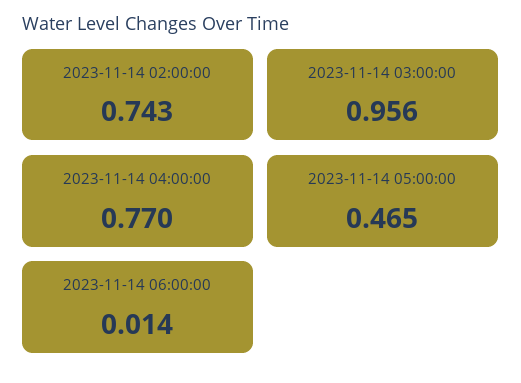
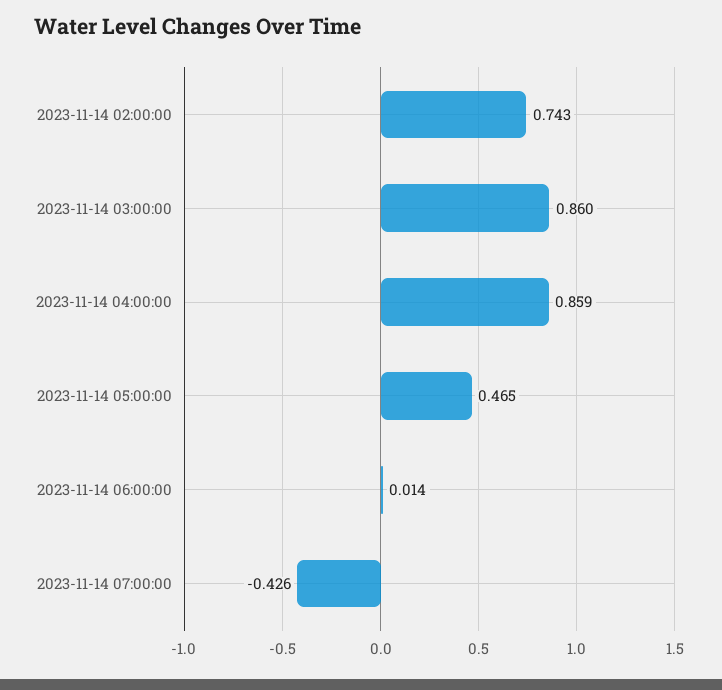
  {
    "2023-11-14 02:00:00": 0.743,
-   "2023-11-14 03:00:00": 0.956,
+   "2023-11-14 03:00:00": 0.86,
-   "2023-11-14 04:00:00": 0.77,
+   "2023-11-14 04:00:00": 0.859,
    "2023-11-14 05:00:00": 0.465,
-   "2023-11-14 06:00:00": 0.014
+   "2023-11-14 06:00:00": 0.014,
+   "2023-11-14 07:00:00": -0.426
  }

